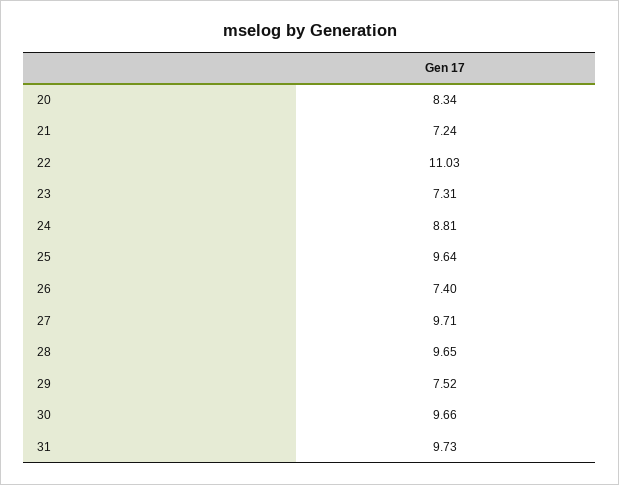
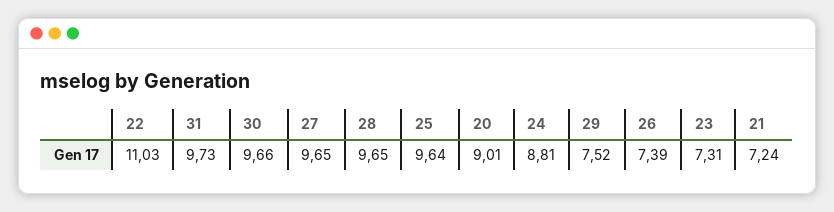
  {
-   "20": 8.34,
+   "20": 9.01,
    "21": 7.24,
    "22": 11.03,
    "23": 7.31,
    "24": 8.81,
    "25": 9.64,
-   "26": 7.4,
+   "26": 7.39,
-   "27": 9.71,
+   "27": 9.65,
    "28": 9.65,
    "29": 7.52,
    "30": 9.66,
    "31": 9.73
  }

